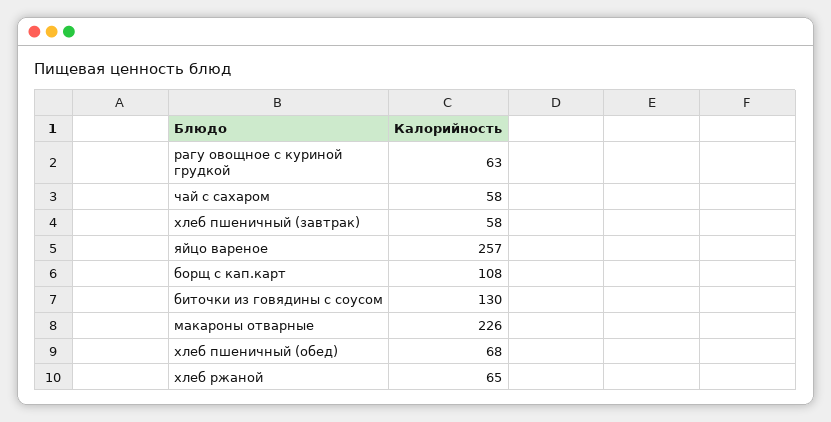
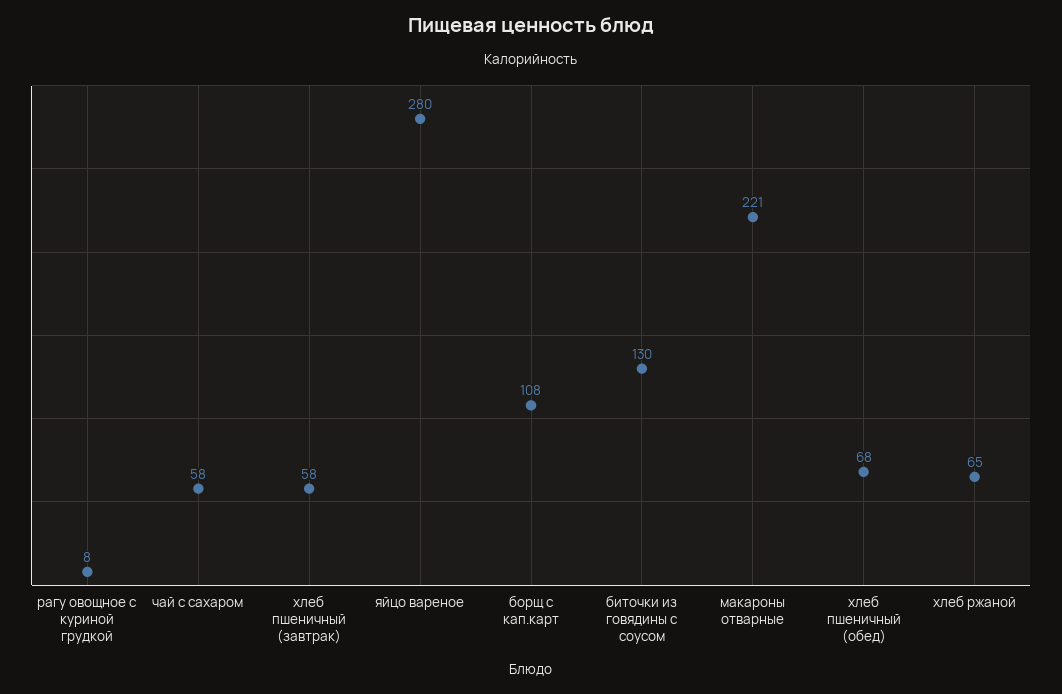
  {
-   "рагу овощное с куриной грудкой": 63,
+   "рагу овощное с куриной грудкой": 8,
    "чай с сахаром": 58,
    "хлеб пшеничный (завтрак)": 58,
-   "яйцо вареное": 257,
+   "яйцо вареное": 280,
    "борщ с кап.карт": 108,
    "биточки из говядины с соусом": 130,
-   "макароны отварные": 226,
+   "макароны отварные": 221,
    "хлеб пшеничный (обед)": 68,
    "хлеб ржаной": 65
  }

